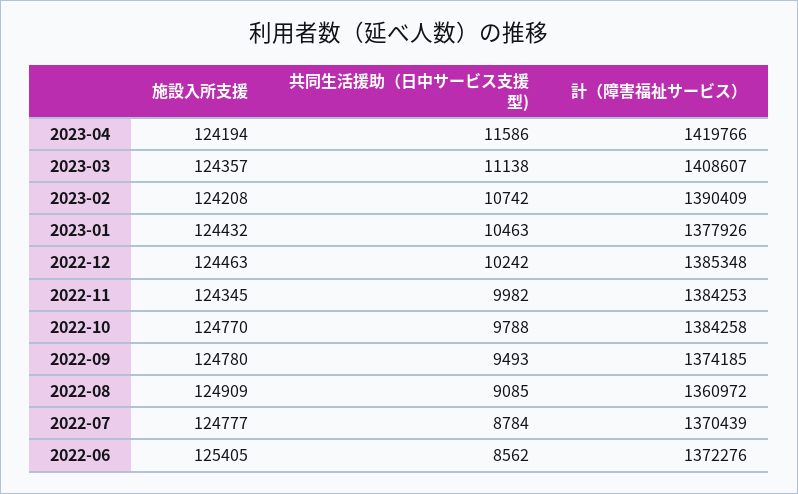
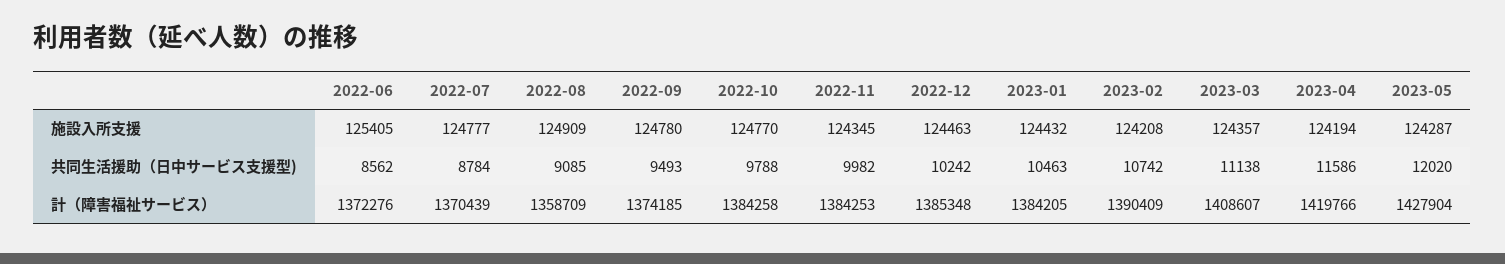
  {
    "施設入所支援": {
      "2023-04": 124194,
      "2023-03": 124357,
      "2023-02": 124208,
      "2023-01": 124432,
      "2022-12": 124463,
      "2022-11": 124345,
      "2022-10": 124770,
      "2022-09": 124780,
      "2022-08": 124909,
      "2022-07": 124777,
-     "2022-06": 125405
+     "2022-06": 125405,
+     "2023-05": 124287
    },
    "共同生活援助（日中サービス支援型)": {
      "2023-04": 11586,
      "2023-03": 11138,
      "2023-02": 10742,
      "2023-01": 10463,
      "2022-12": 10242,
      "2022-11": 9982,
      "2022-10": 9788,
      "2022-09": 9493,
      "2022-08": 9085,
      "2022-07": 8784,
-     "2022-06": 8562
+     "2022-06": 8562,
+     "2023-05": 12020
    },
    "計（障害福祉サービス）": {
      "2023-04": 1419766,
      "2023-03": 1408607,
      "2023-02": 1390409,
-     "2023-01": 1377926,
+     "2023-01": 1384205,
      "2022-12": 1385348,
      "2022-11": 1384253,
      "2022-10": 1384258,
      "2022-09": 1374185,
-     "2022-08": 1360972,
+     "2022-08": 1358709,
      "2022-07": 1370439,
-     "2022-06": 1372276
+     "2022-06": 1372276,
+     "2023-05": 1427904
    }
  }

